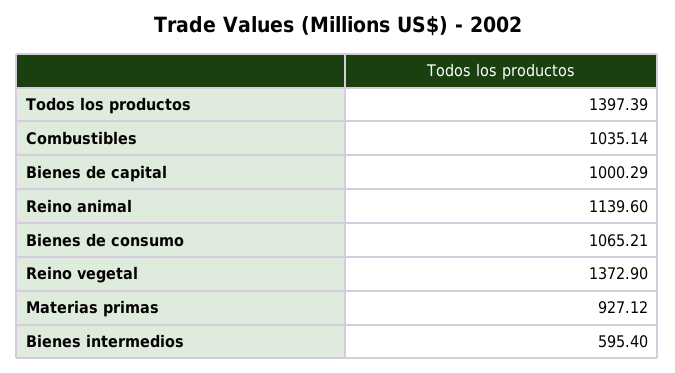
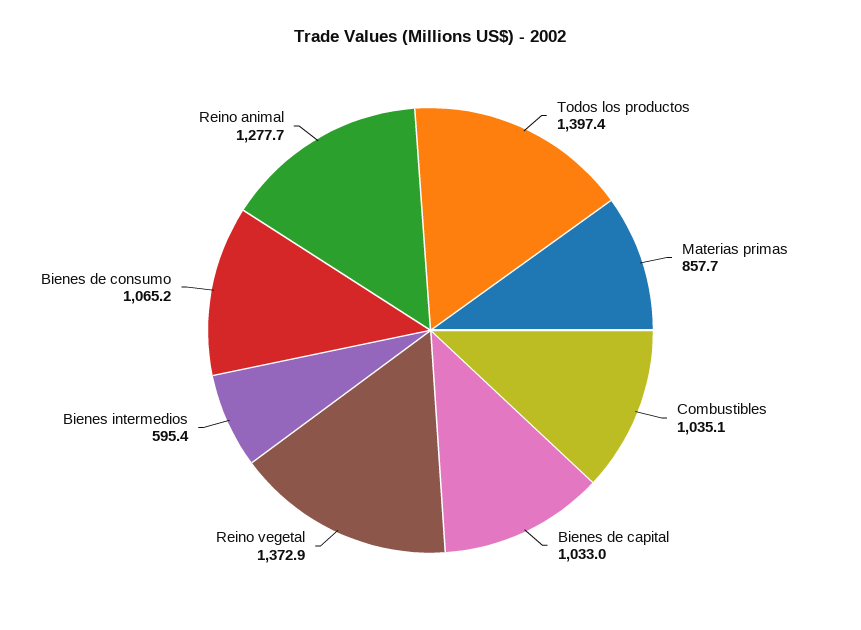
  {
    "Todos los productos": 1397.39,
    "Combustibles": 1035.14,
-   "Bienes de capital": 1000.29,
+   "Bienes de capital": 1033,
-   "Reino animal": 1139.6,
+   "Reino animal": 1277.7,
    "Bienes de consumo": 1065.21,
    "Reino vegetal": 1372.9,
-   "Materias primas": 927.12,
+   "Materias primas": 857.7,
    "Bienes intermedios": 595.4
  }

